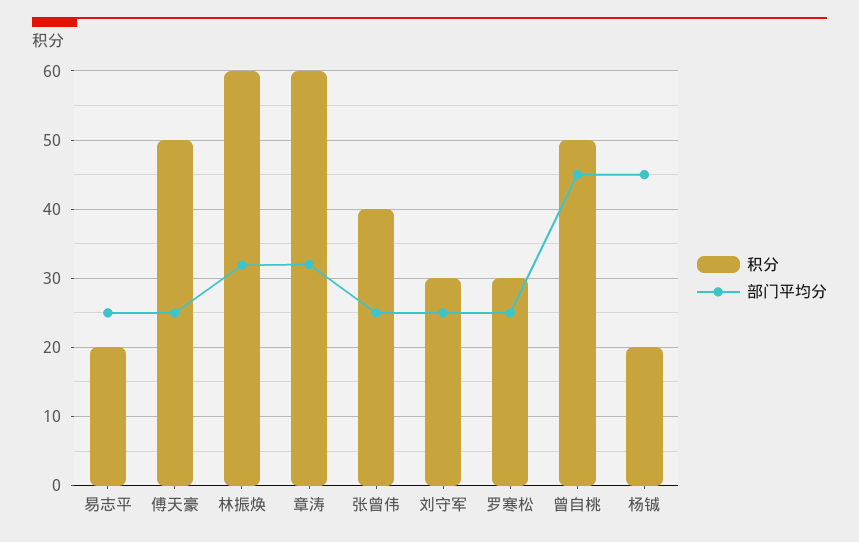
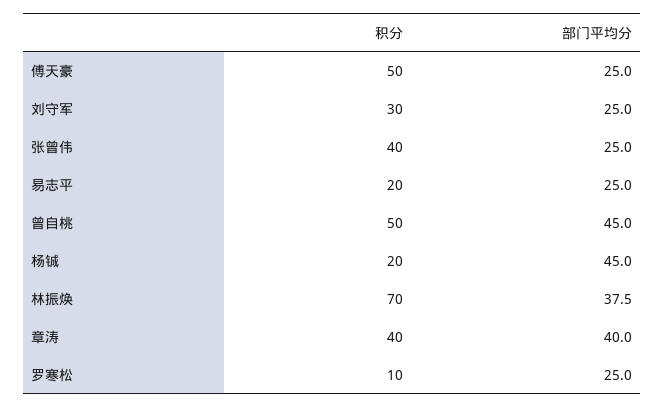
  {
    "积分": {
      "易志平": 20,
      "傅天豪": 50,
-     "林振焕": 60,
+     "林振焕": 70,
-     "章涛": 60,
+     "章涛": 40,
      "张曾伟": 40,
      "刘守军": 30,
-     "罗寒松": 30,
+     "罗寒松": 10,
      "曾自桃": 50,
      "杨铖": 20
    },
    "部门平均分": {
      "易志平": 25,
      "傅天豪": 25,
-     "林振焕": 32,
+     "林振焕": 37.5,
-     "章涛": 32,
+     "章涛": 40,
      "张曾伟": 25,
      "刘守军": 25,
      "罗寒松": 25,
      "曾自桃": 45,
      "杨铖": 45
    }
  }

